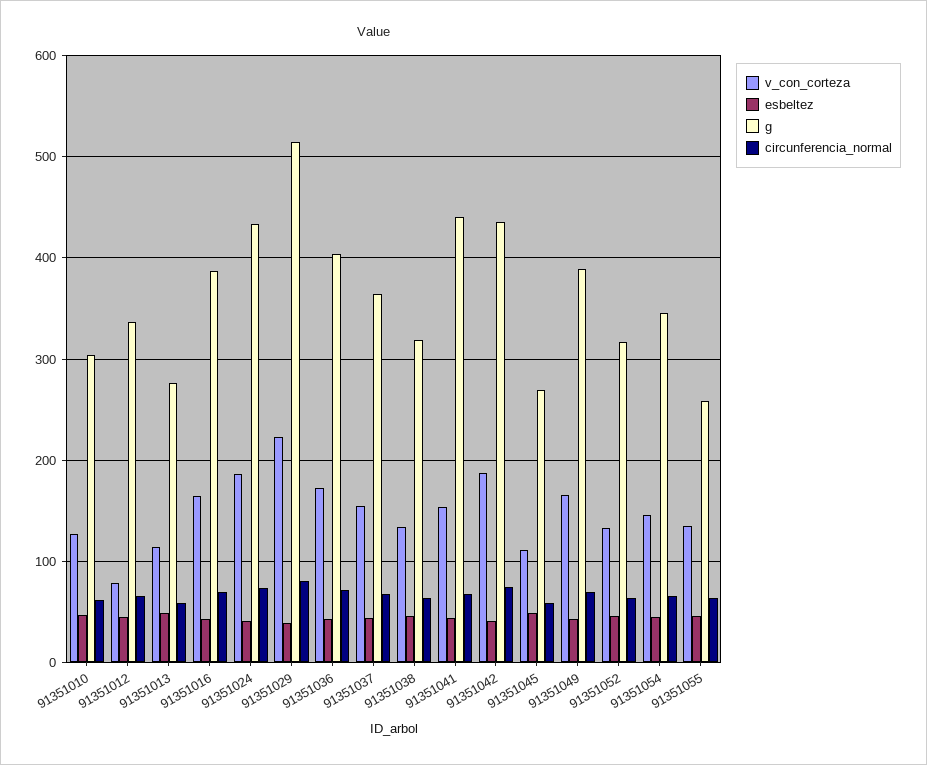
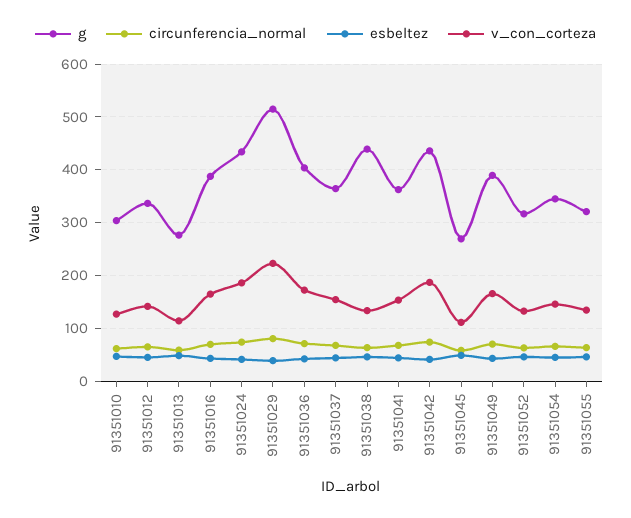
  {
    "v_con_corteza": {
      "91351010": 130,
-     "91351012": 80,
+     "91351012": 140,
      "91351013": 110,
      "91351016": 160,
      "91351024": 190,
      "91351029": 220,
      "91351036": 170,
      "91351037": 150,
      "91351038": 130,
      "91351041": 150,
      "91351042": 190,
      "91351045": 110,
      "91351049": 170,
      "91351052": 130,
      "91351054": 150,
      "91351055": 130
    },
    "esbeltez": {
      "91351010": 50,
      "91351012": 50,
      "91351013": 50,
      "91351016": 40,
      "91351024": 40,
      "91351029": 40,
      "91351036": 40,
      "91351037": 40,
      "91351038": 50,
      "91351041": 40,
      "91351042": 40,
      "91351045": 50,
      "91351049": 40,
      "91351052": 50,
      "91351054": 40,
      "91351055": 50
    },
    "g": {
      "91351010": 300,
      "91351012": 340,
      "91351013": 280,
      "91351016": 390,
      "91351024": 430,
      "91351029": 510,
      "91351036": 400,
      "91351037": 360,
-     "91351038": 320,
+     "91351038": 440,
-     "91351041": 440,
+     "91351041": 360,
      "91351042": 440,
      "91351045": 270,
      "91351049": 390,
      "91351052": 320,
      "91351054": 350,
-     "91351055": 260
+     "91351055": 320
    },
    "circunferencia_normal": {
      "91351010": 60,
      "91351012": 70,
      "91351013": 60,
      "91351016": 70,
      "91351024": 70,
      "91351029": 80,
      "91351036": 70,
      "91351037": 70,
      "91351038": 60,
      "91351041": 70,
      "91351042": 70,
      "91351045": 60,
      "91351049": 70,
      "91351052": 60,
      "91351054": 70,
      "91351055": 60
    }
  }

